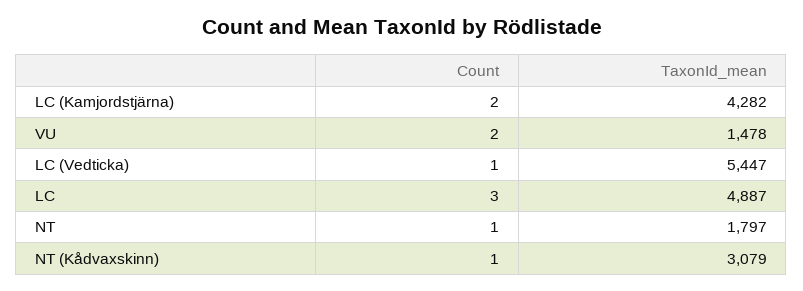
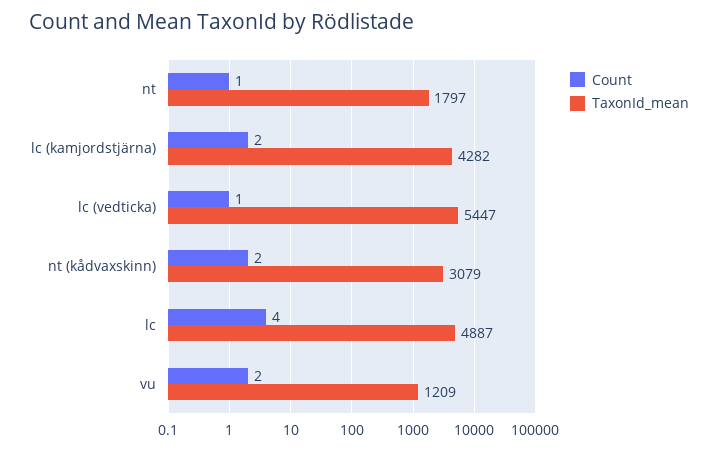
  {
    "Count": {
      "LC (Kamjordstjärna)": 2,
      "VU": 2,
      "LC (Vedticka)": 1,
-     "LC": 3,
+     "LC": 4,
      "NT": 1,
-     "NT (Kådvaxskinn)": 1
+     "NT (Kådvaxskinn)": 2
    },
    "TaxonId_mean": {
      "LC (Kamjordstjärna)": 4282,
-     "VU": 1478,
+     "VU": 1209,
      "LC (Vedticka)": 5447,
      "LC": 4887,
      "NT": 1797,
      "NT (Kådvaxskinn)": 3079
    }
  }

